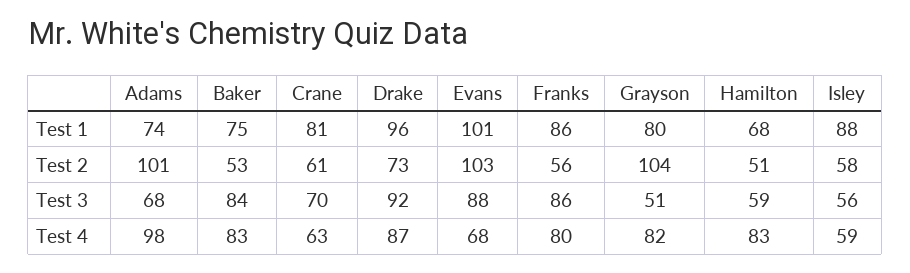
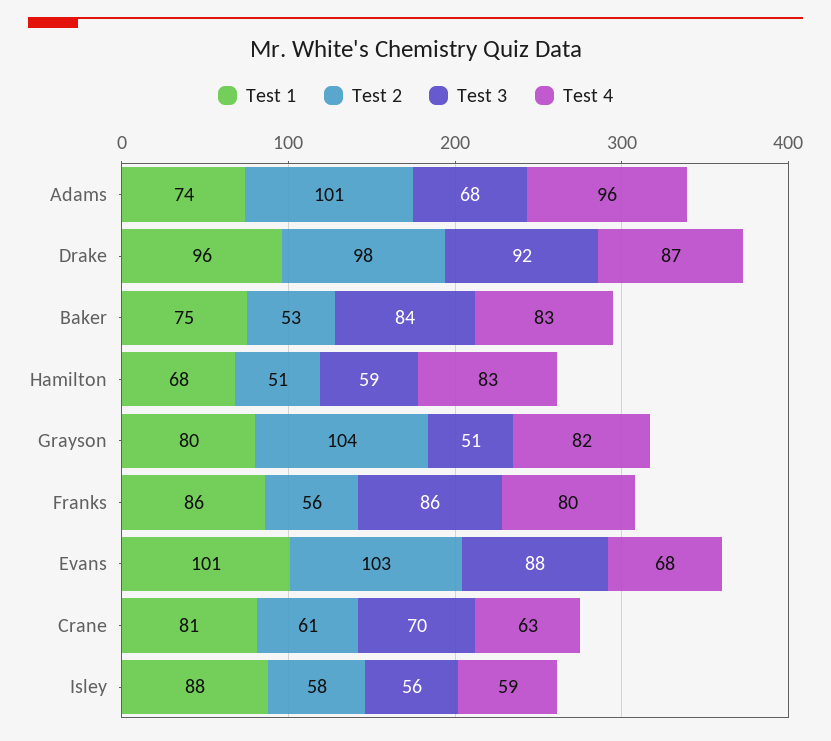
  {
    "Test 1": {
      "Adams": 74,
      "Baker": 75,
      "Crane": 81,
      "Drake": 96,
      "Evans": 101,
      "Franks": 86,
      "Grayson": 80,
      "Hamilton": 68,
      "Isley": 88
    },
    "Test 2": {
      "Adams": 101,
      "Baker": 53,
      "Crane": 61,
-     "Drake": 73,
+     "Drake": 98,
      "Evans": 103,
      "Franks": 56,
      "Grayson": 104,
      "Hamilton": 51,
      "Isley": 58
    },
    "Test 3": {
      "Adams": 68,
      "Baker": 84,
      "Crane": 70,
      "Drake": 92,
      "Evans": 88,
      "Franks": 86,
      "Grayson": 51,
      "Hamilton": 59,
      "Isley": 56
    },
    "Test 4": {
-     "Adams": 98,
+     "Adams": 96,
      "Baker": 83,
      "Crane": 63,
      "Drake": 87,
      "Evans": 68,
      "Franks": 80,
      "Grayson": 82,
      "Hamilton": 83,
      "Isley": 59
    }
  }

